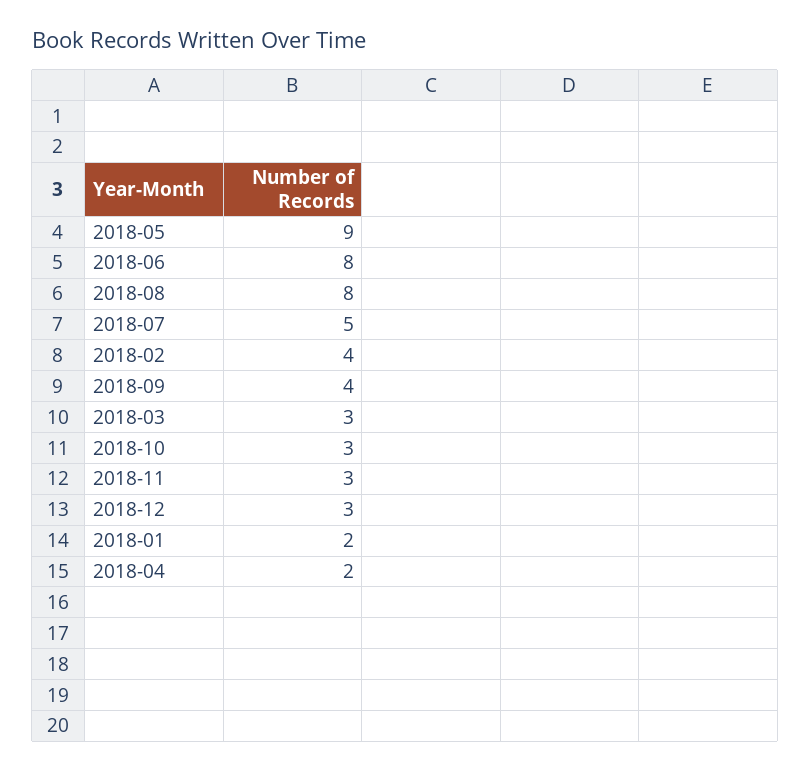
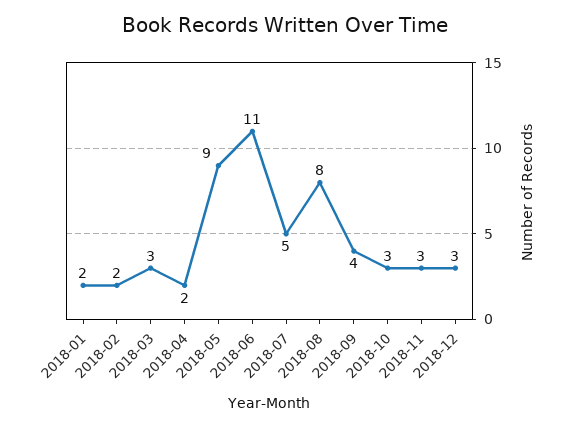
  {
    "2018-05": 9,
-   "2018-06": 8,
+   "2018-06": 11,
    "2018-08": 8,
    "2018-07": 5,
-   "2018-02": 4,
+   "2018-02": 2,
    "2018-09": 4,
    "2018-03": 3,
    "2018-10": 3,
    "2018-11": 3,
    "2018-12": 3,
    "2018-01": 2,
    "2018-04": 2
  }

